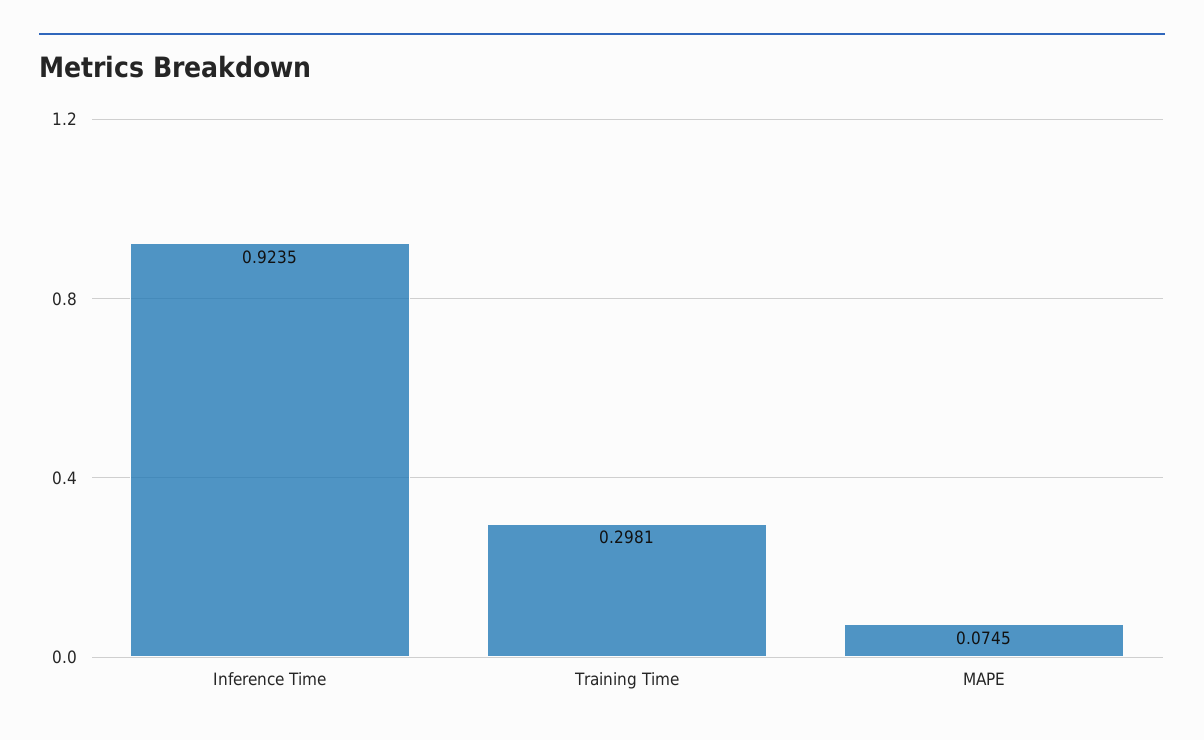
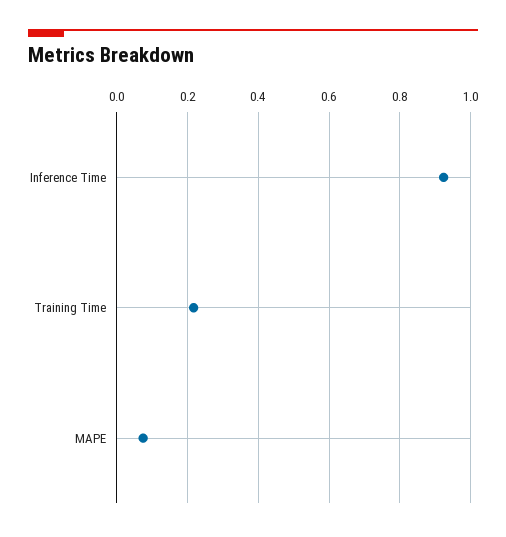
  {
    "Inference Time": 0.9235,
-   "Training Time": 0.2981,
+   "Training Time": 0.22,
    "MAPE": 0.0745
  }

